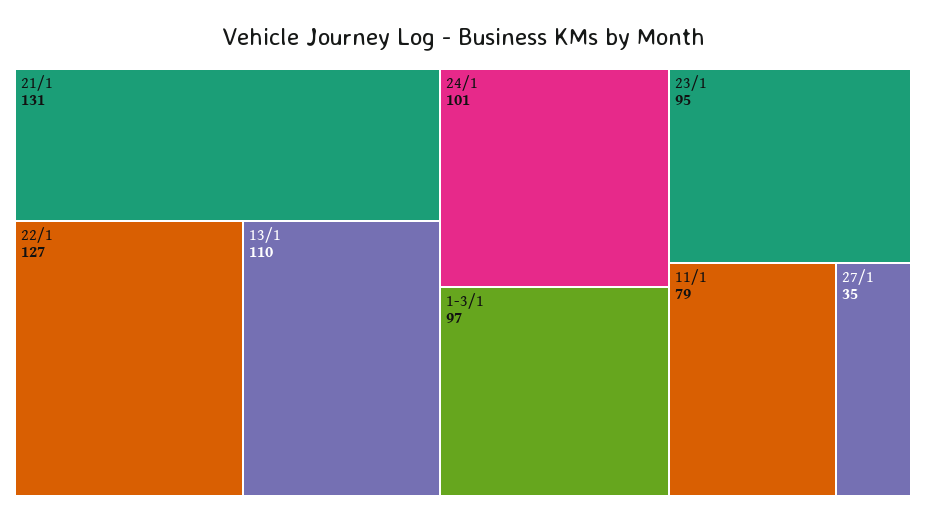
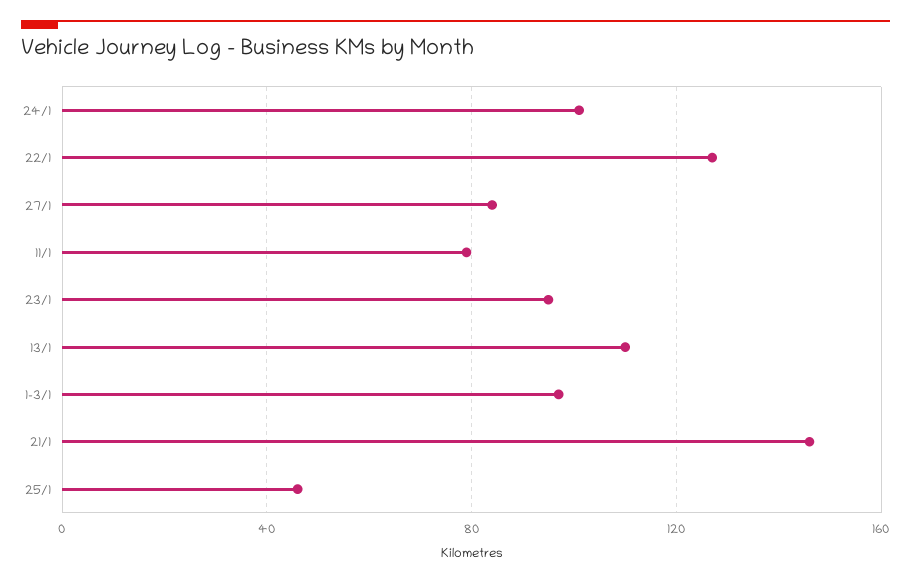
  {
-   "21/1": 131,
+   "21/1": 145,
    "22/1": 127,
    "13/1": 110,
    "24/1": 101,
    "1-3/1": 97,
    "23/1": 95,
    "11/1": 79,
-   "27/1": 35
+   "27/1": 85,
+   "25/1": 45
  }

